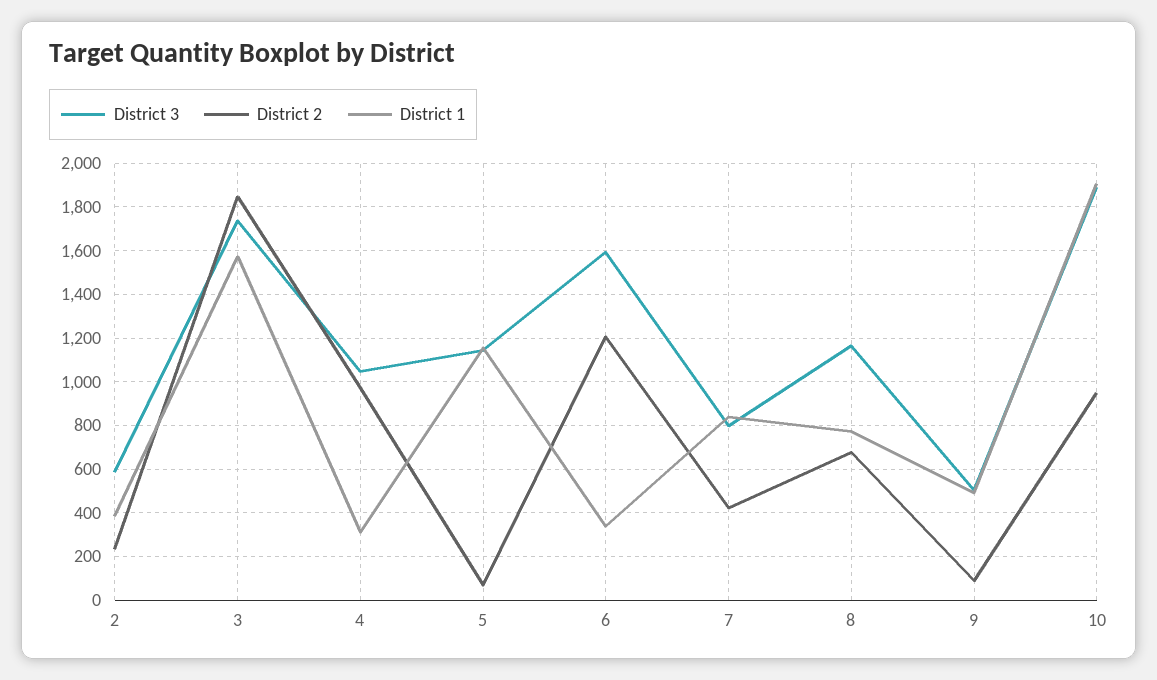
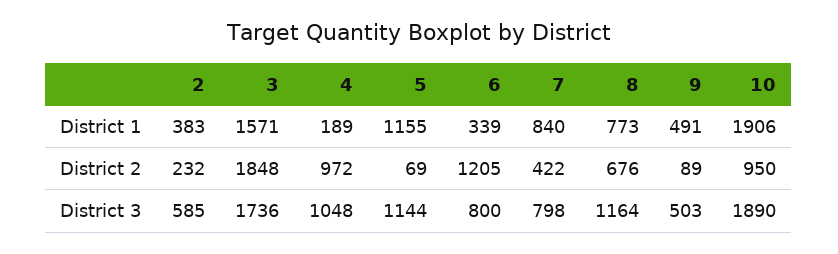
  {
    "District 3": {
      "2": 585,
      "3": 1736,
      "4": 1048,
      "5": 1144,
-     "6": 1600,
+     "6": 800,
      "7": 798,
      "8": 1164,
      "9": 503,
      "10": 1890
    },
    "District 2": {
      "2": 232,
      "3": 1848,
      "4": 972,
      "5": 69,
      "6": 1205,
      "7": 422,
      "8": 676,
      "9": 89,
      "10": 950
    },
    "District 1": {
      "2": 383,
      "3": 1571,
-     "4": 300,
+     "4": 189,
      "5": 1155,
      "6": 339,
      "7": 840,
      "8": 773,
      "9": 491,
      "10": 1906
    }
  }

